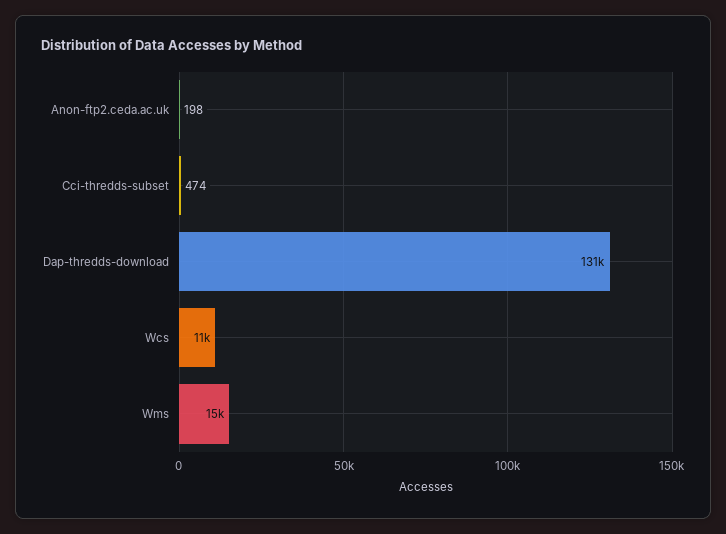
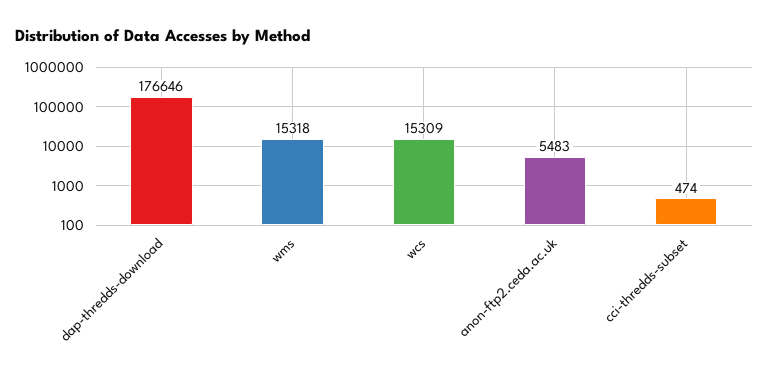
  {
-   "Anon-ftp2.ceda.ac.uk": 198,
+   "Anon-ftp2.ceda.ac.uk": 5483,
    "Cci-thredds-subset": 474,
-   "Dap-thredds-download": 131000,
+   "Dap-thredds-download": 176646,
-   "Wcs": 11000,
+   "Wcs": 15309,
    "Wms": 15318
  }

